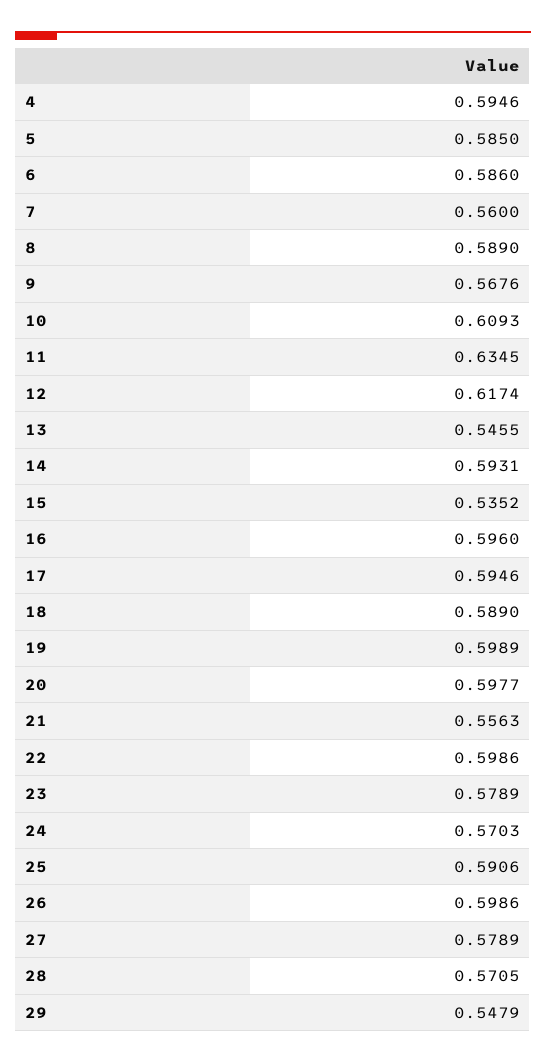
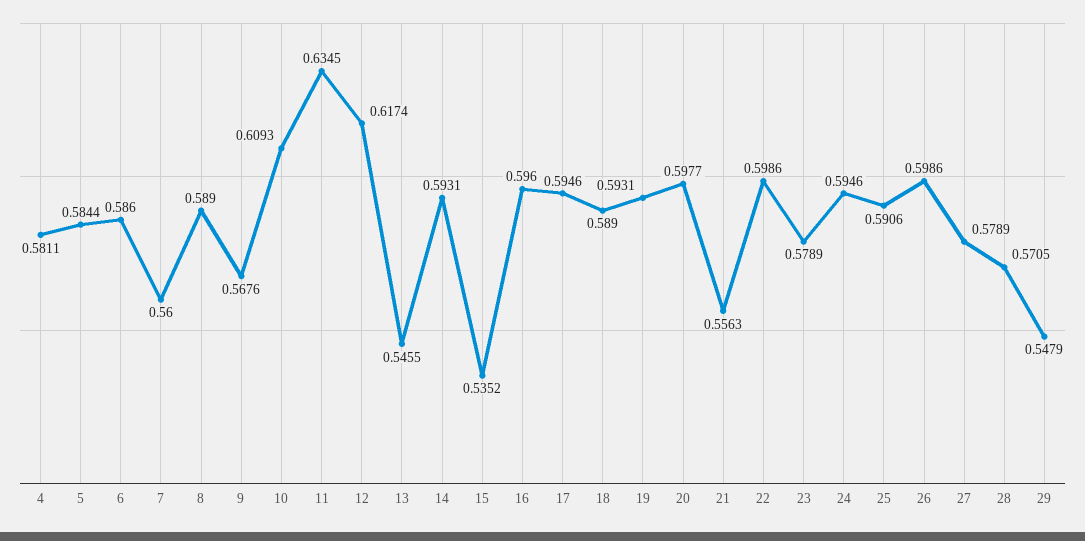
  {
-   "4": 0.5946,
+   "4": 0.5811,
-   "5": 0.585,
+   "5": 0.5844,
    "6": 0.586,
    "7": 0.56,
    "8": 0.589,
    "9": 0.5676,
    "10": 0.6093,
    "11": 0.6345,
    "12": 0.6174,
    "13": 0.5455,
    "14": 0.5931,
    "15": 0.5352,
    "16": 0.596,
    "17": 0.5946,
    "18": 0.589,
-   "19": 0.5989,
+   "19": 0.5931,
    "20": 0.5977,
    "21": 0.5563,
    "22": 0.5986,
    "23": 0.5789,
-   "24": 0.5703,
+   "24": 0.5946,
    "25": 0.5906,
    "26": 0.5986,
    "27": 0.5789,
    "28": 0.5705,
    "29": 0.5479
  }

